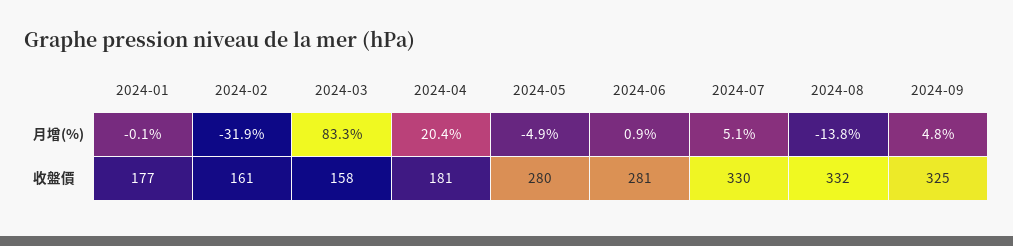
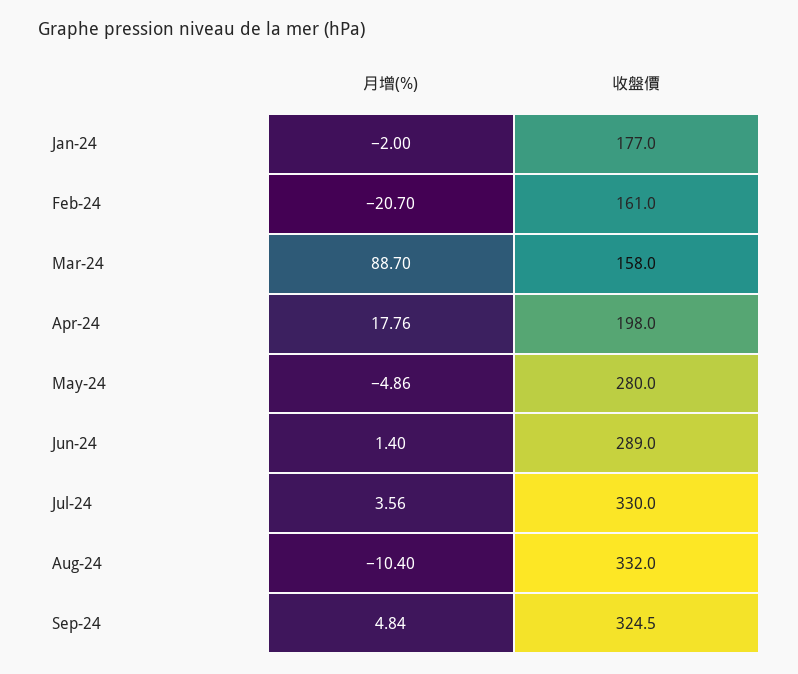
  {
    "2024-01": {
-     "月增(%)": -0.1,
+     "月增(%)": -2,
      "收盤價": 177
    },
    "2024-02": {
-     "月增(%)": -31.9,
+     "月增(%)": -20.7,
      "收盤價": 161
    },
    "2024-03": {
-     "月增(%)": 83.3,
+     "月增(%)": 88.7,
      "收盤價": 158
    },
    "2024-04": {
-     "月增(%)": 20.4,
+     "月增(%)": 17.76,
-     "收盤價": 181
+     "收盤價": 198
    },
    "2024-05": {
      "月增(%)": -4.86,
      "收盤價": 280
    },
    "2024-06": {
-     "月增(%)": 0.9,
+     "月增(%)": 1.4,
-     "收盤價": 281
+     "收盤價": 289
    },
    "2024-07": {
-     "月增(%)": 5.1,
+     "月增(%)": 3.56,
      "收盤價": 330
    },
    "2024-08": {
-     "月增(%)": -13.8,
+     "月增(%)": -10.4,
      "收盤價": 332
    },
    "2024-09": {
      "月增(%)": 4.84,
      "收盤價": 324.5
    }
  }

